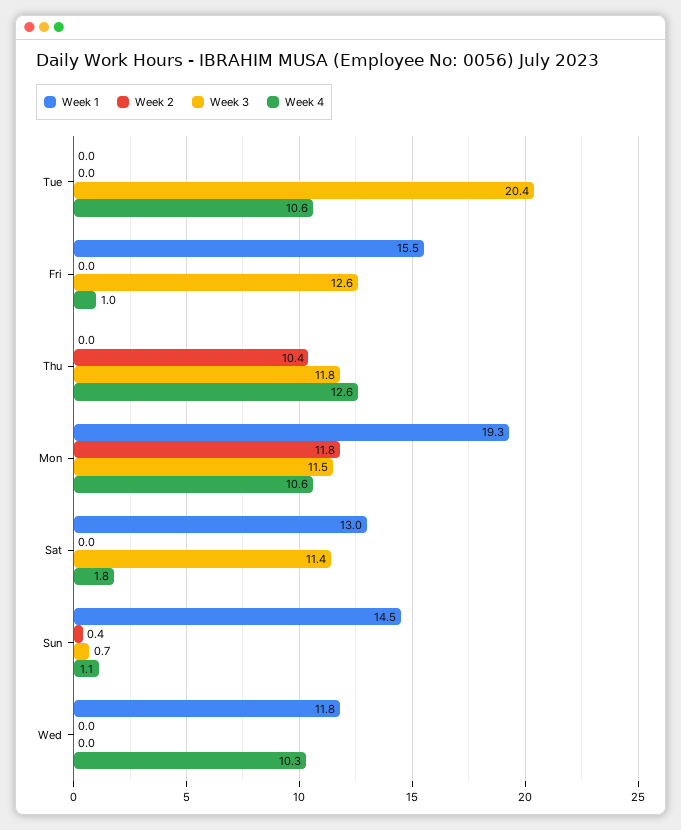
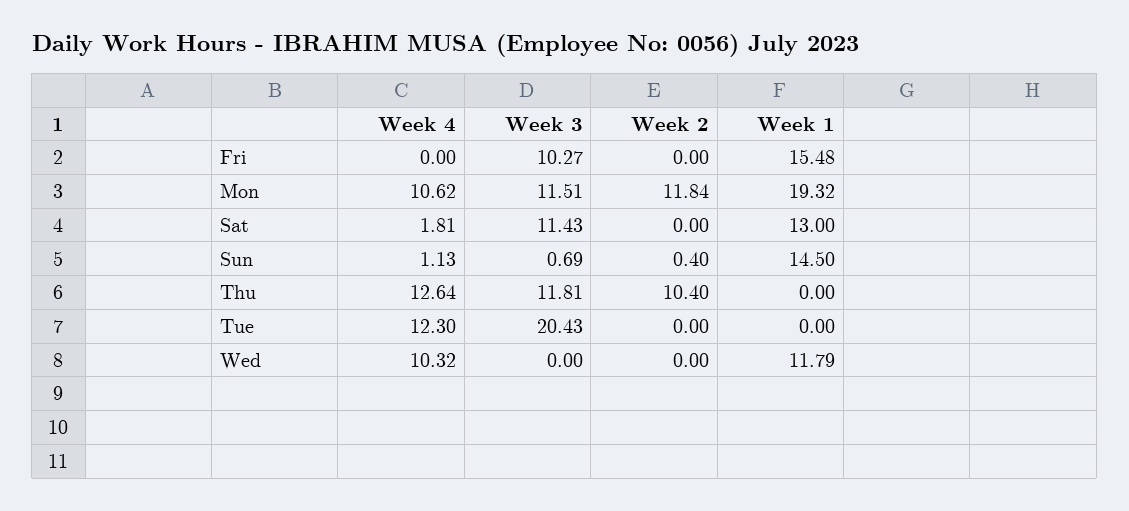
  {
    "Week 1": {
      "Tue": 0,
      "Fri": 15.48,
      "Thu": 0,
      "Mon": 19.32,
      "Sat": 13,
      "Sun": 14.5,
      "Wed": 11.79
    },
    "Week 2": {
      "Tue": 0,
      "Fri": 0,
      "Thu": 10.4,
      "Mon": 11.84,
      "Sat": 0,
      "Sun": 0.4,
      "Wed": 0
    },
    "Week 3": {
      "Tue": 20.43,
-     "Fri": 12.6,
+     "Fri": 10.27,
      "Thu": 11.81,
      "Mon": 11.51,
      "Sat": 11.43,
      "Sun": 0.69,
      "Wed": 0
    },
    "Week 4": {
-     "Tue": 10.6,
+     "Tue": 12.3,
-     "Fri": 1,
+     "Fri": 0,
      "Thu": 12.64,
      "Mon": 10.62,
      "Sat": 1.81,
      "Sun": 1.13,
      "Wed": 10.32
    }
  }

